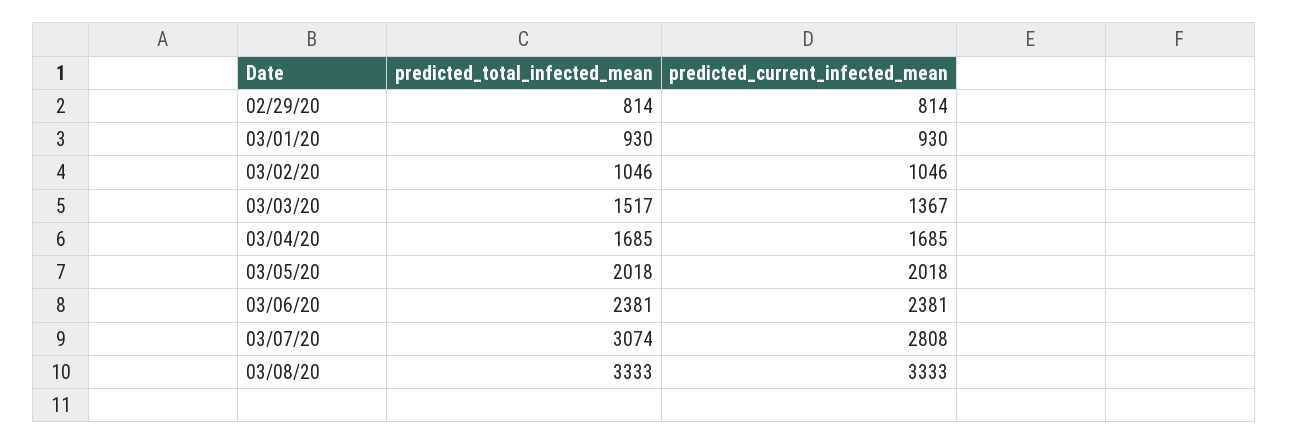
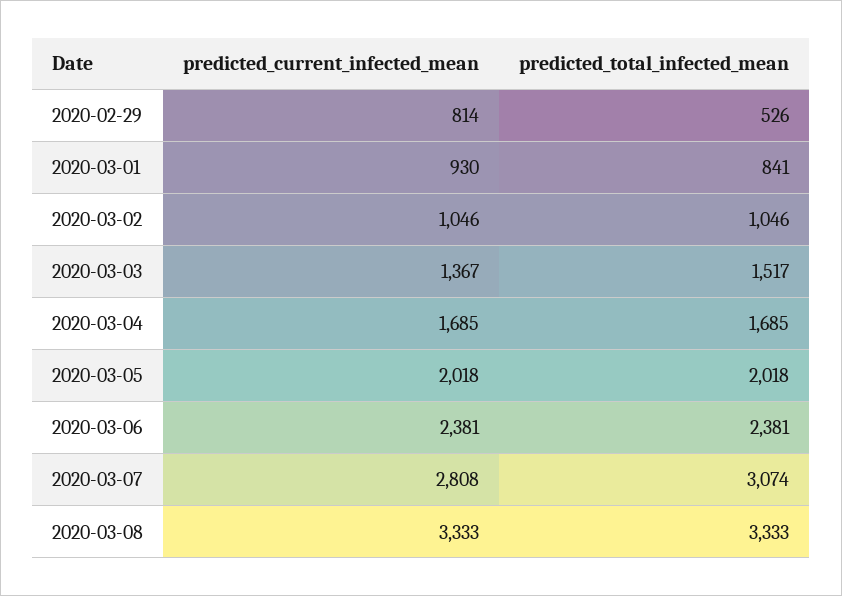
  {
    "predicted_total_infected_mean": {
-     "02/29/20": 814,
+     "02/29/20": 526,
-     "03/01/20": 930,
+     "03/01/20": 841,
      "03/02/20": 1046,
      "03/03/20": 1517,
      "03/04/20": 1685,
      "03/05/20": 2018,
      "03/06/20": 2381,
      "03/07/20": 3074,
      "03/08/20": 3333
    },
    "predicted_current_infected_mean": {
      "02/29/20": 814,
      "03/01/20": 930,
      "03/02/20": 1046,
      "03/03/20": 1367,
      "03/04/20": 1685,
      "03/05/20": 2018,
      "03/06/20": 2381,
      "03/07/20": 2808,
      "03/08/20": 3333
    }
  }

